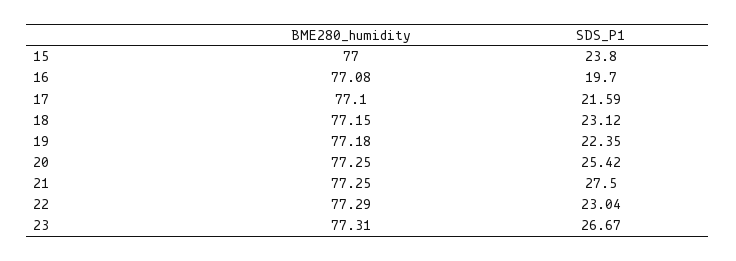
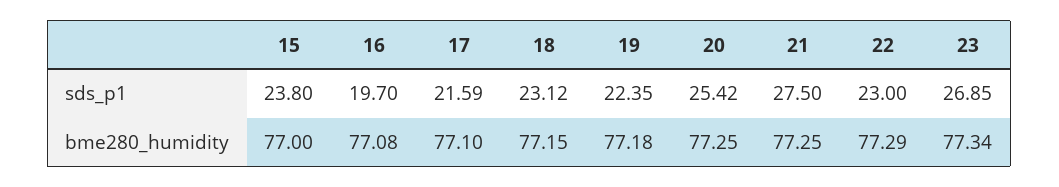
  {
    "BME280_humidity": {
      "15": 77,
      "16": 77.08,
      "17": 77.1,
      "18": 77.15,
      "19": 77.18,
      "20": 77.25,
      "21": 77.25,
      "22": 77.29,
-     "23": 77.31
+     "23": 77.34
    },
    "SDS_P1": {
      "15": 23.8,
      "16": 19.7,
      "17": 21.59,
      "18": 23.12,
      "19": 22.35,
      "20": 25.42,
      "21": 27.5,
-     "22": 23.04,
+     "22": 23,
-     "23": 26.67
+     "23": 26.85
    }
  }

